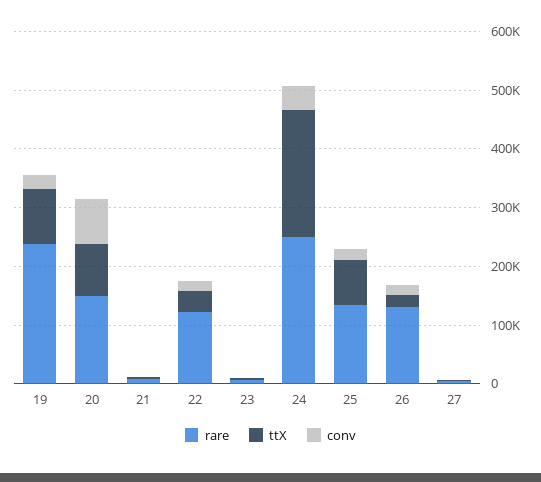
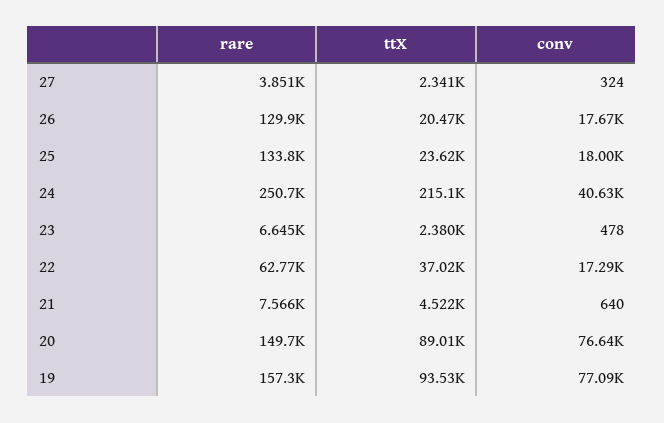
  {
    "rare": {
-     "19": 240000,
+     "19": 157300,
      "20": 149700,
      "21": 7566,
-     "22": 120000,
+     "22": 62770,
      "23": 6645,
      "24": 250700,
      "25": 133800,
      "26": 129900,
      "27": 3851
    },
    "ttX": {
      "19": 93530,
      "20": 89010,
      "21": 4522,
      "22": 37020,
      "23": 2380,
      "24": 215100,
-     "25": 80000,
+     "25": 23620,
      "26": 20470,
      "27": 2341
    },
    "conv": {
-     "19": 20000,
+     "19": 77090,
      "20": 76640,
      "21": 640,
      "22": 17290,
      "23": 478,
      "24": 40630,
      "25": 18000,
      "26": 17670,
      "27": 324
    }
  }

